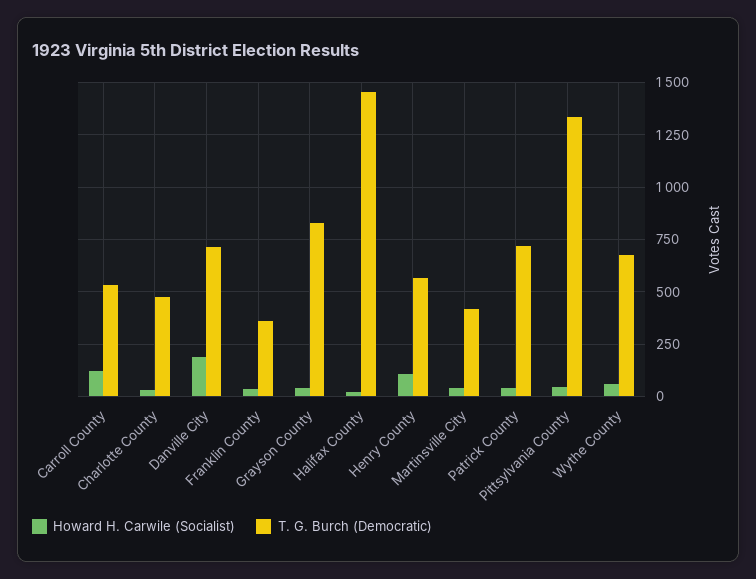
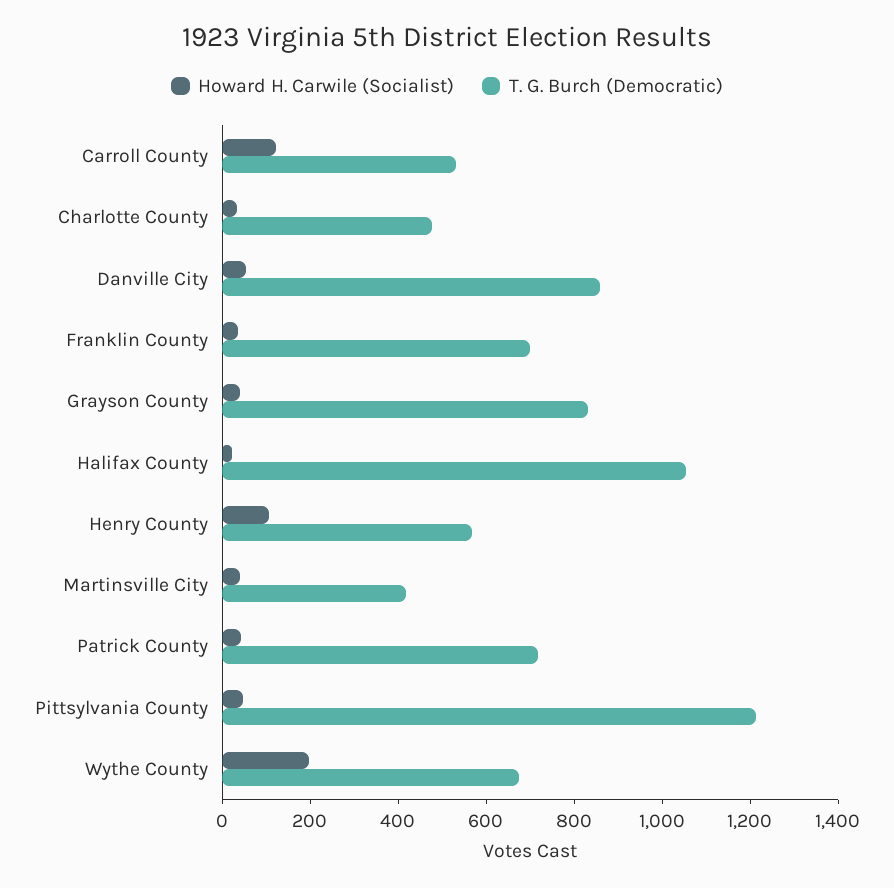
  {
    "Howard H. Carwile (Socialist)": {
      "Carroll County": 100,
      "Charlotte County": 50,
-     "Danville City": 200,
+     "Danville City": 50,
      "Franklin County": 50,
      "Grayson County": 50,
      "Halifax County": 0,
      "Henry County": 100,
      "Martinsville City": 50,
      "Patrick County": 50,
      "Pittsylvania County": 50,
-     "Wythe County": 50
+     "Wythe County": 200
    },
    "T. G. Burch (Democratic)": {
      "Carroll County": 550,
      "Charlotte County": 500,
-     "Danville City": 700,
+     "Danville City": 850,
-     "Franklin County": 350,
+     "Franklin County": 700,
      "Grayson County": 850,
-     "Halifax County": 1450,
+     "Halifax County": 1050,
      "Henry County": 550,
      "Martinsville City": 400,
      "Patrick County": 700,
-     "Pittsylvania County": 1350,
+     "Pittsylvania County": 1200,
      "Wythe County": 700
    }
  }

